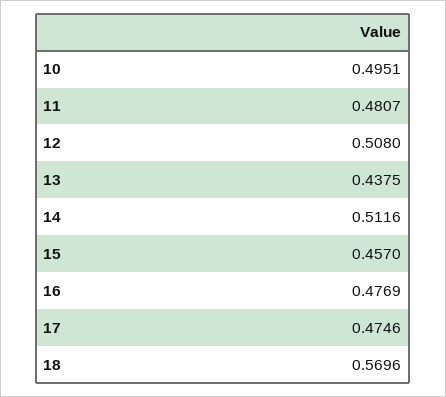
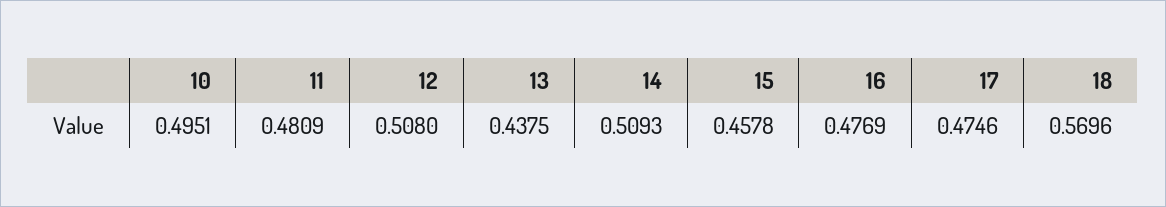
  {
    "10": 0.4951,
-   "11": 0.4807,
+   "11": 0.4809,
    "12": 0.508,
    "13": 0.4375,
-   "14": 0.5116,
+   "14": 0.5093,
-   "15": 0.457,
+   "15": 0.4578,
    "16": 0.4769,
    "17": 0.4746,
    "18": 0.5696
  }

